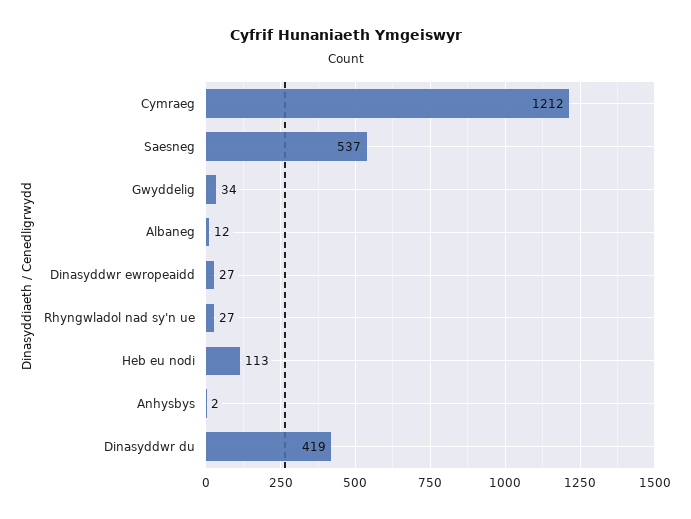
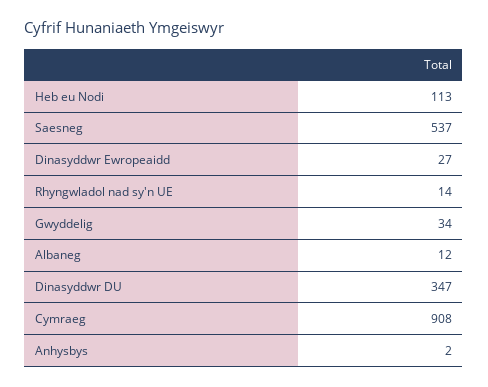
  {
-   "Cymraeg": 1212,
+   "Cymraeg": 908,
    "Saesneg": 537,
    "Gwyddelig": 34,
    "Albaneg": 12,
    "Dinasyddwr ewropeaidd": 27,
-   "Rhyngwladol nad sy'n ue": 27,
+   "Rhyngwladol nad sy'n ue": 14,
    "Heb eu nodi": 113,
    "Anhysbys": 2,
-   "Dinasyddwr du": 419
+   "Dinasyddwr du": 347
  }

